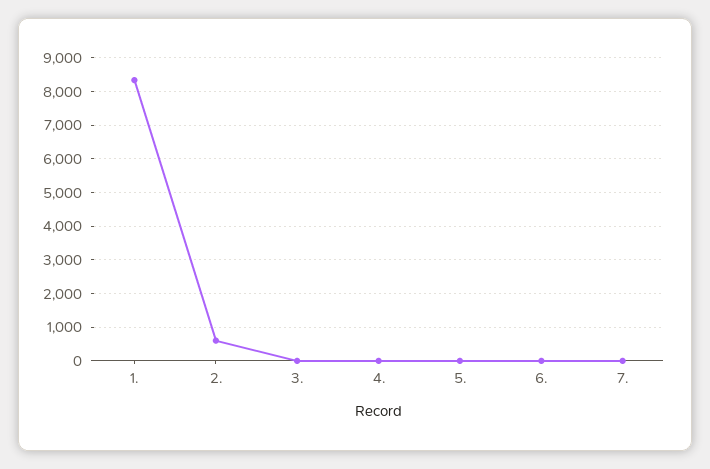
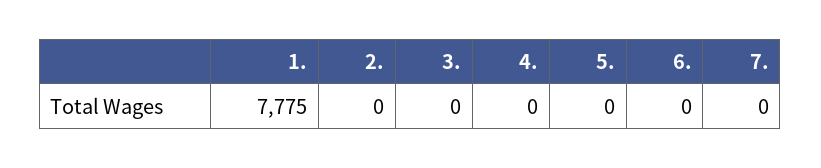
  {
-   "1.": 8400,
+   "1.": 7775,
-   "2.": 600,
+   "2.": 0,
    "3.": 0,
    "4.": 0,
    "5.": 0,
    "6.": 0,
    "7.": 0
  }

